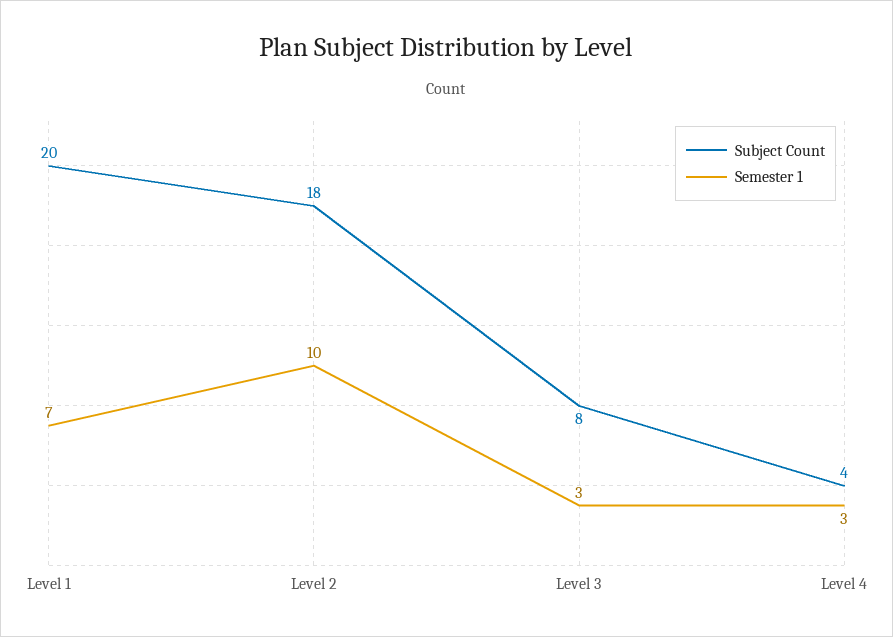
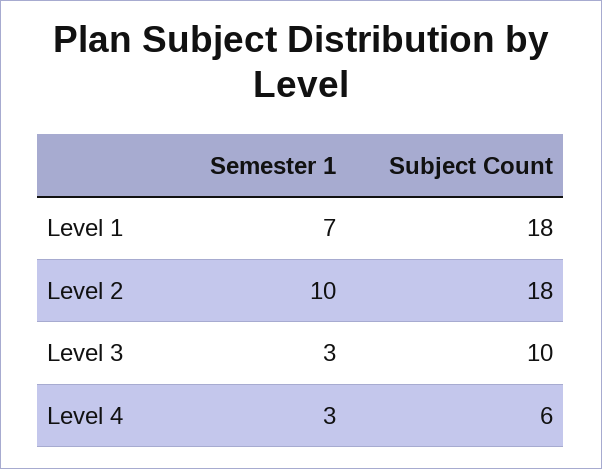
  {
    "Subject Count": {
-     "Level 1": 20,
+     "Level 1": 18,
      "Level 2": 18,
-     "Level 3": 8,
+     "Level 3": 10,
-     "Level 4": 4
+     "Level 4": 6
    },
    "Semester 1": {
      "Level 1": 7,
      "Level 2": 10,
      "Level 3": 3,
      "Level 4": 3
    }
  }

